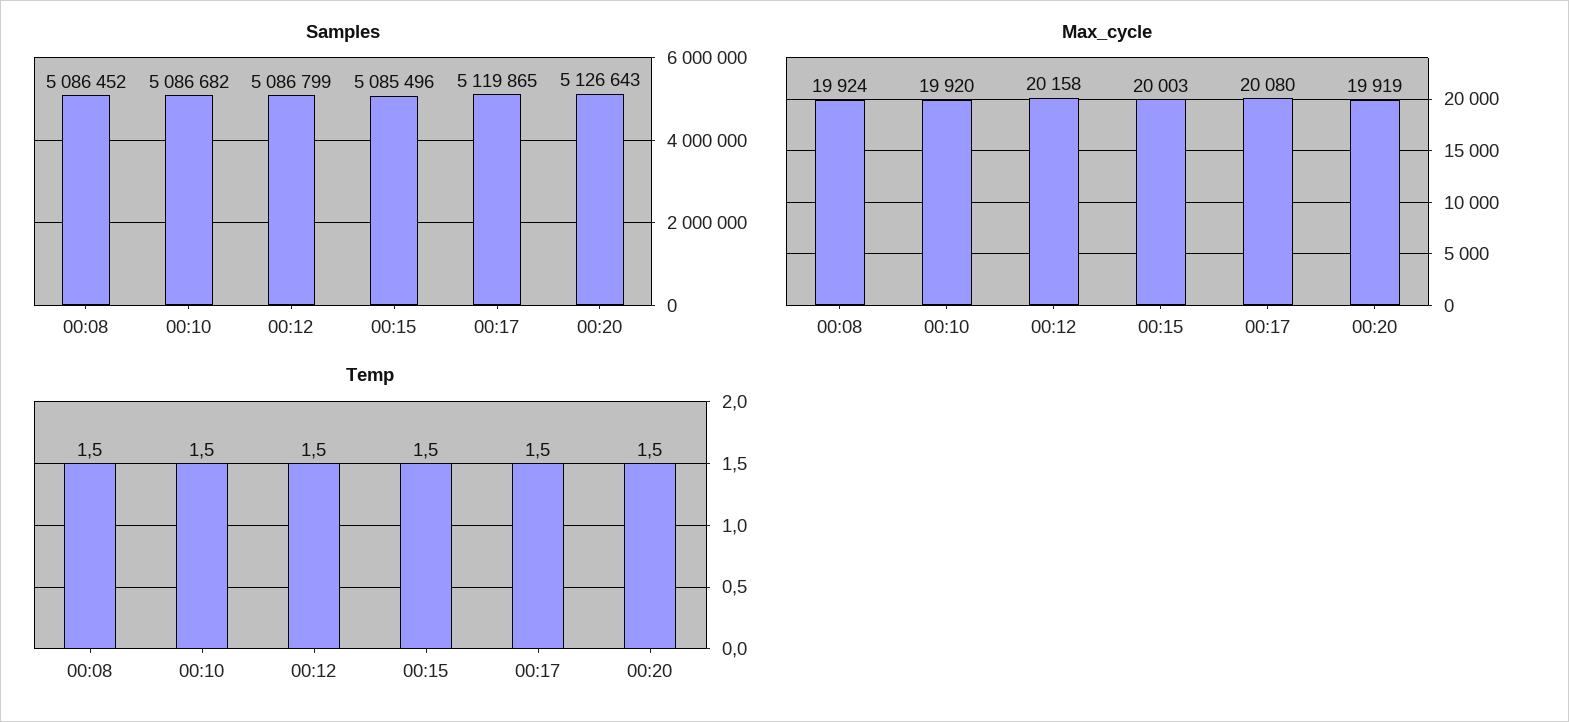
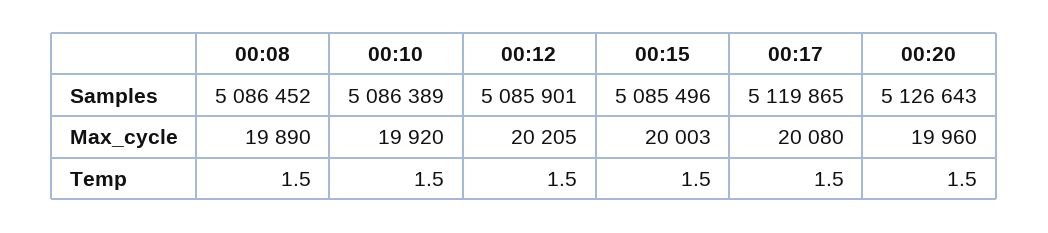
  {
    "Samples": {
      "00:08": 5086452,
-     "00:10": 5086682,
+     "00:10": 5086389,
-     "00:12": 5086799,
+     "00:12": 5085901,
      "00:15": 5085496,
      "00:17": 5119865,
      "00:20": 5126643
    },
    "Max_cycle": {
-     "00:08": 19924,
+     "00:08": 19890,
      "00:10": 19920,
-     "00:12": 20158,
+     "00:12": 20205,
      "00:15": 20003,
      "00:17": 20080,
-     "00:20": 19919
+     "00:20": 19960
    },
    "Temp": {
      "00:08": 1.5,
      "00:10": 1.5,
      "00:12": 1.5,
      "00:15": 1.5,
      "00:17": 1.5,
      "00:20": 1.5
    }
  }

